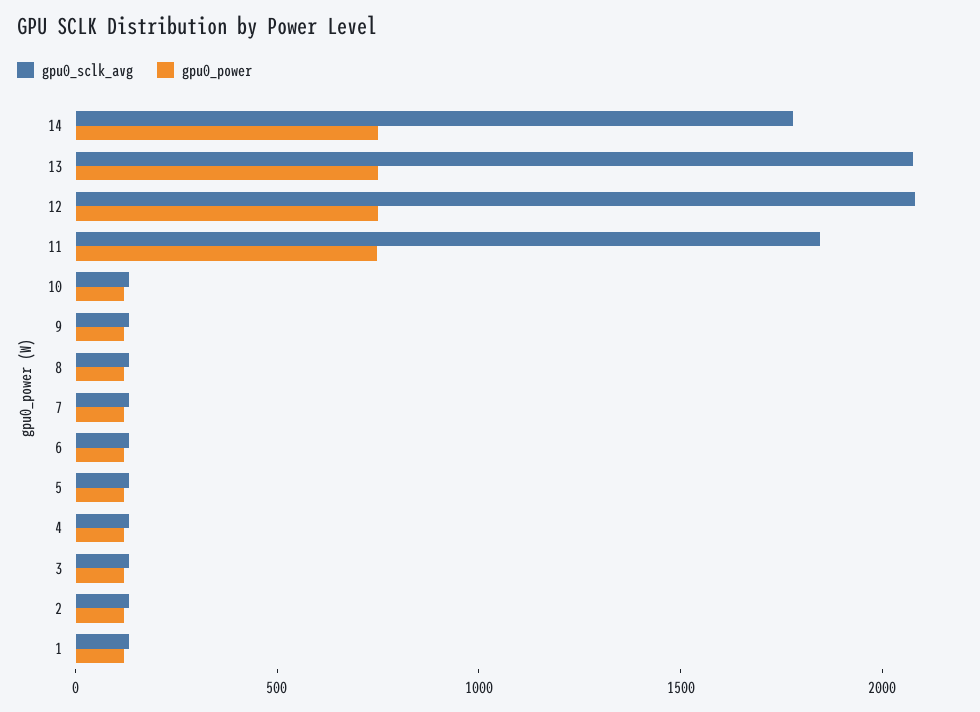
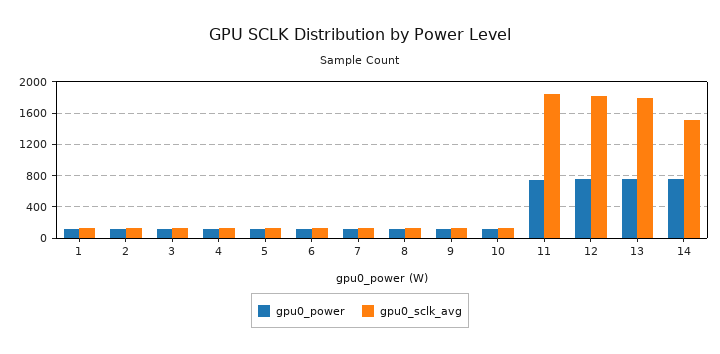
  {
    "gpu0_sclk_avg": {
-     "14": 1800,
+     "14": 1500,
-     "13": 2100,
+     "13": 1800,
-     "12": 2100,
+     "12": 1800,
      "11": 1800,
      "10": 100,
      "9": 100,
      "8": 100,
      "7": 100,
      "6": 100,
      "5": 100,
      "4": 100,
      "3": 100,
      "2": 100,
      "1": 100
    },
    "gpu0_power": {
      "14": 800,
      "13": 800,
      "12": 800,
      "11": 700,
      "10": 100,
      "9": 100,
      "8": 100,
      "7": 100,
      "6": 100,
      "5": 100,
      "4": 100,
      "3": 100,
      "2": 100,
      "1": 100
    }
  }

